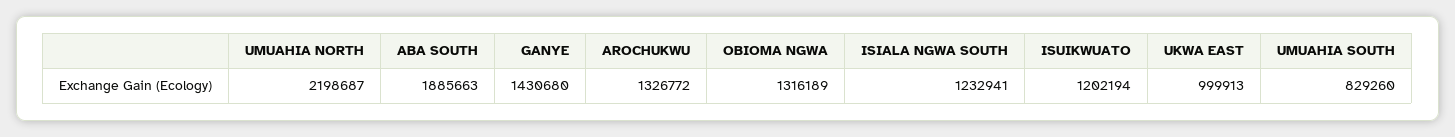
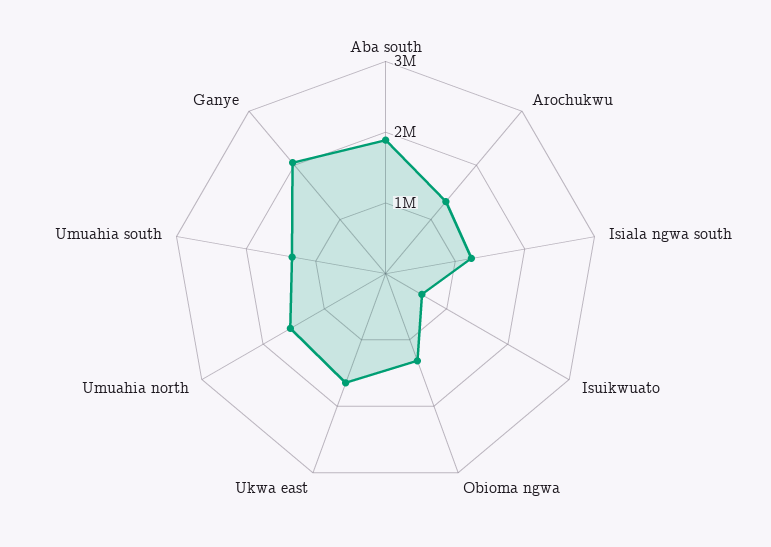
  {
-   "UMUAHIA NORTH": 2198687,
+   "UMUAHIA NORTH": 1600000,
    "ABA SOUTH": 1885663,
-   "GANYE": 1430680,
+   "GANYE": 2000000,
    "AROCHUKWU": 1326772,
    "OBIOMA NGWA": 1316189,
    "ISIALA NGWA SOUTH": 1232941,
-   "ISUIKWUATO": 1202194,
+   "ISUIKWUATO": 600000,
-   "UKWA EAST": 999913,
+   "UKWA EAST": 1600000,
-   "UMUAHIA SOUTH": 829260
+   "UMUAHIA SOUTH": 1400000
  }

